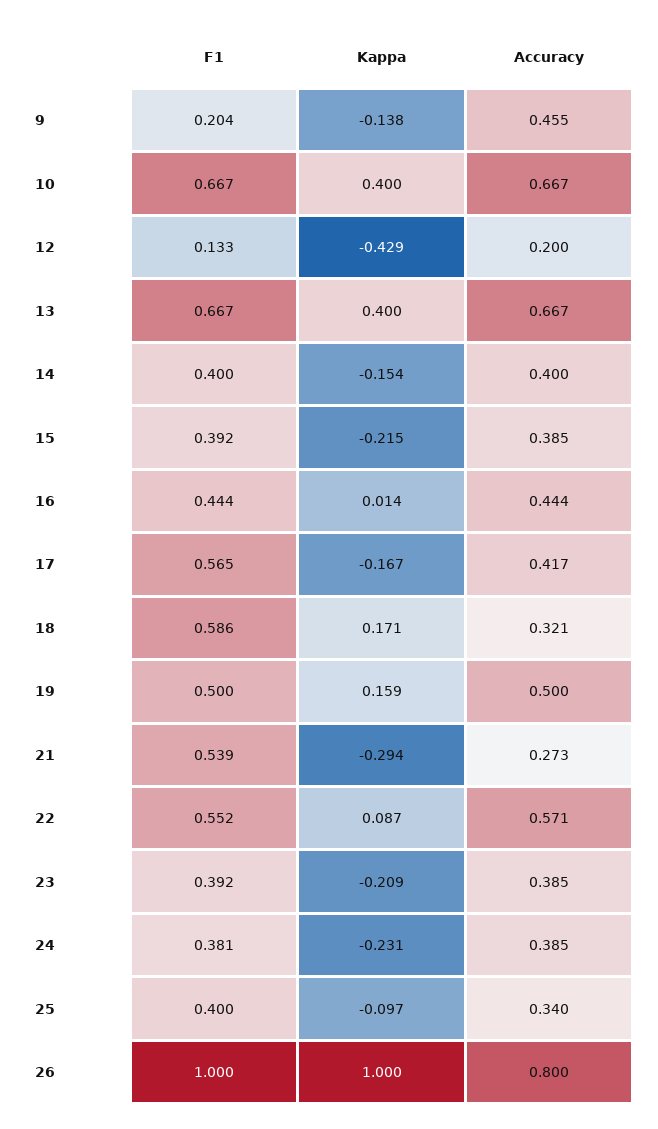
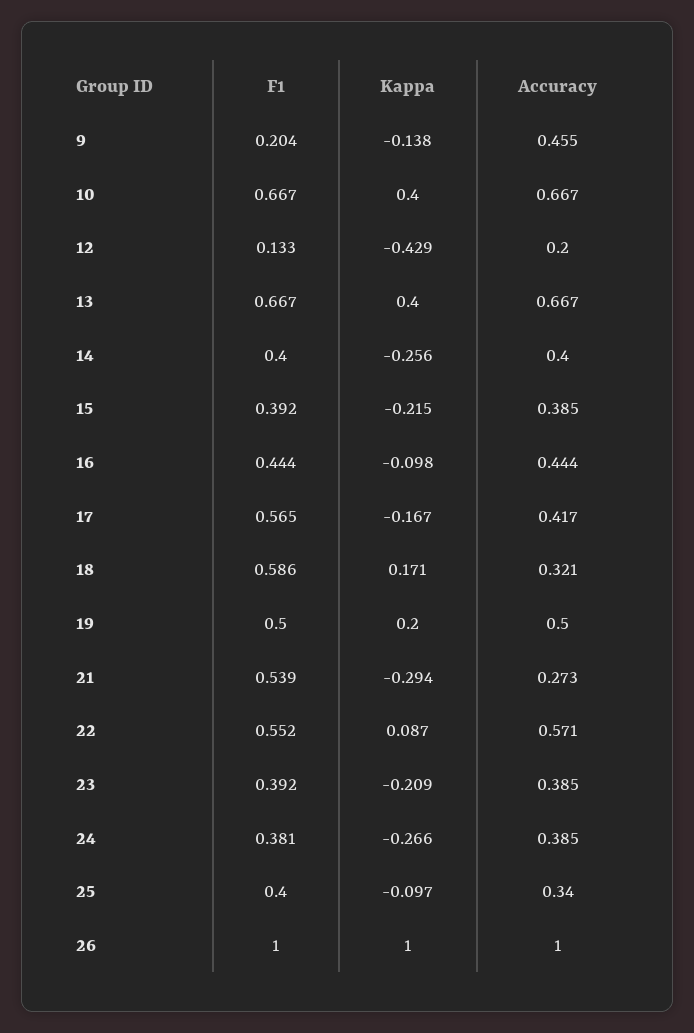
  {
    "F1": {
      "9": 0.204,
      "10": 0.667,
      "12": 0.133,
      "13": 0.667,
      "14": 0.4,
      "15": 0.392,
      "16": 0.444,
      "17": 0.565,
      "18": 0.586,
      "19": 0.5,
      "21": 0.539,
      "22": 0.552,
      "23": 0.392,
      "24": 0.381,
      "25": 0.4,
      "26": 1
    },
    "Kappa": {
      "9": -0.138,
      "10": 0.4,
      "12": -0.429,
      "13": 0.4,
-     "14": -0.154,
+     "14": -0.256,
      "15": -0.215,
-     "16": 0.014,
+     "16": -0.098,
      "17": -0.167,
      "18": 0.171,
-     "19": 0.159,
+     "19": 0.2,
      "21": -0.294,
      "22": 0.087,
      "23": -0.209,
-     "24": -0.231,
+     "24": -0.266,
      "25": -0.097,
      "26": 1
    },
    "Accuracy": {
      "9": 0.455,
      "10": 0.667,
      "12": 0.2,
      "13": 0.667,
      "14": 0.4,
      "15": 0.385,
      "16": 0.444,
      "17": 0.417,
      "18": 0.321,
      "19": 0.5,
      "21": 0.273,
      "22": 0.571,
      "23": 0.385,
      "24": 0.385,
      "25": 0.34,
-     "26": 0.8
+     "26": 1
    }
  }

